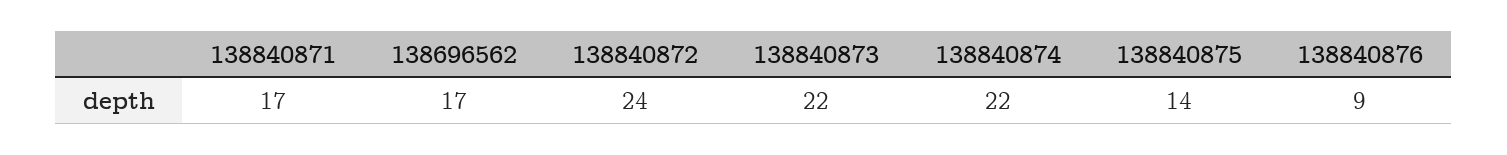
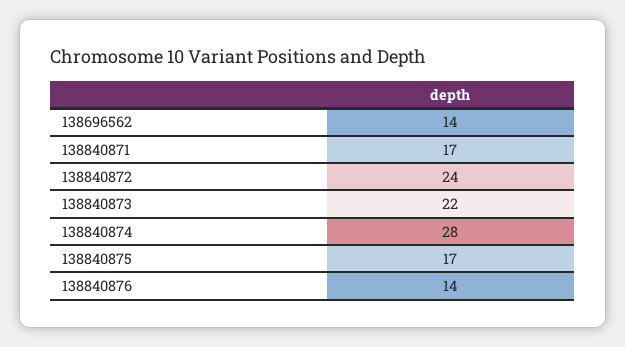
  {
    "138840871": 17,
-   "138696562": 17,
+   "138696562": 14,
    "138840872": 24,
    "138840873": 22,
-   "138840874": 22,
+   "138840874": 28,
-   "138840875": 14,
+   "138840875": 17,
-   "138840876": 9
+   "138840876": 14
  }

